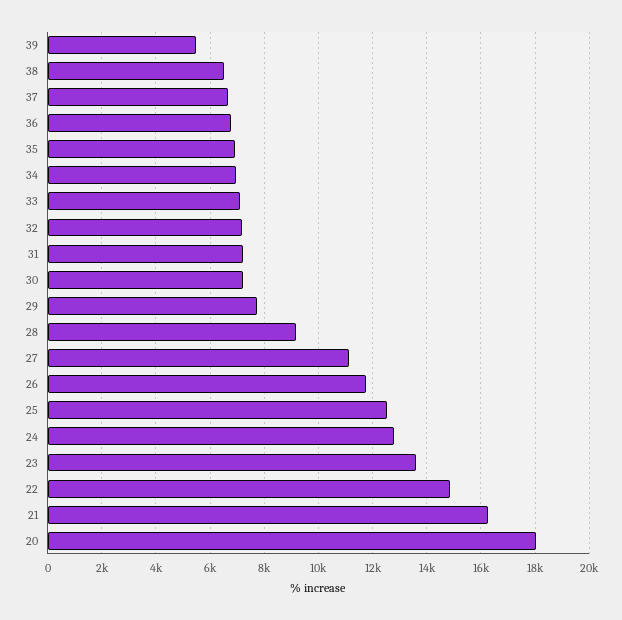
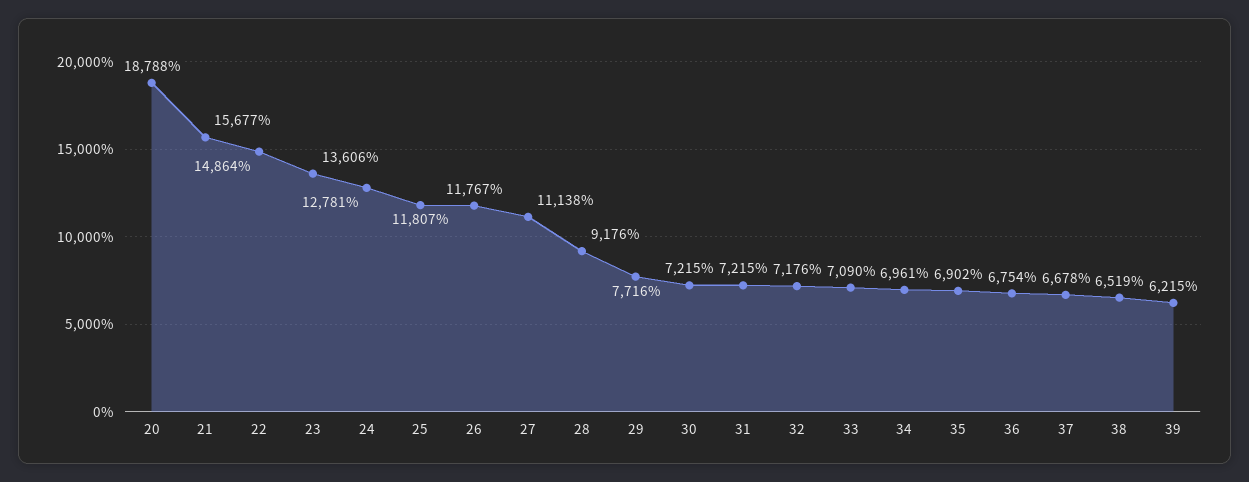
  {
-   "39": 5500,
+   "39": 6215,
    "38": 6519,
    "37": 6678,
    "36": 6754,
    "35": 6902,
    "34": 6961,
    "33": 7090,
    "32": 7176,
    "31": 7215,
    "30": 7215,
    "29": 7716,
    "28": 9176,
    "27": 11138,
    "26": 11767,
-   "25": 12500,
+   "25": 11807,
    "24": 12781,
    "23": 13606,
    "22": 14864,
-   "21": 16250,
+   "21": 15677,
-   "20": 18000
+   "20": 18788
  }

